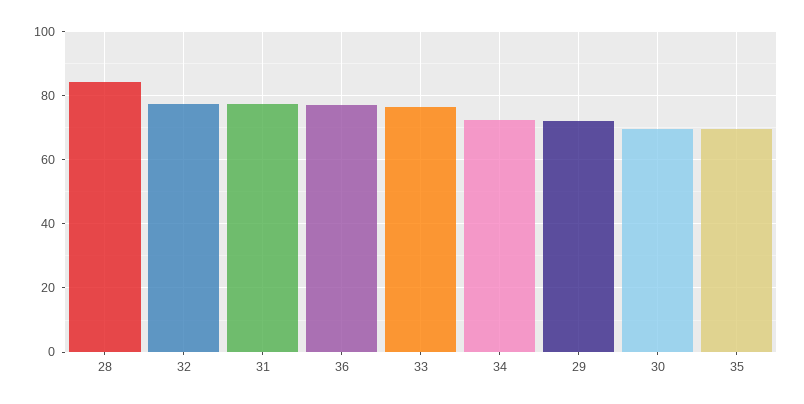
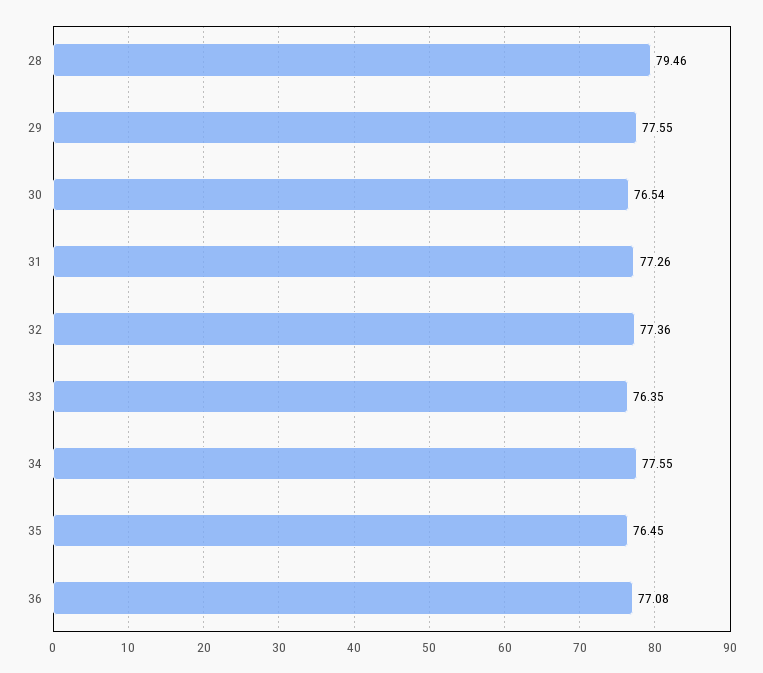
  {
-   "28": 84,
+   "28": 79.46,
    "32": 77.36,
    "31": 77.26,
    "36": 77.08,
    "33": 76.35,
-   "34": 72,
+   "34": 77.55,
-   "29": 72,
+   "29": 77.55,
-   "30": 70,
+   "30": 76.54,
-   "35": 70
+   "35": 76.45
  }

